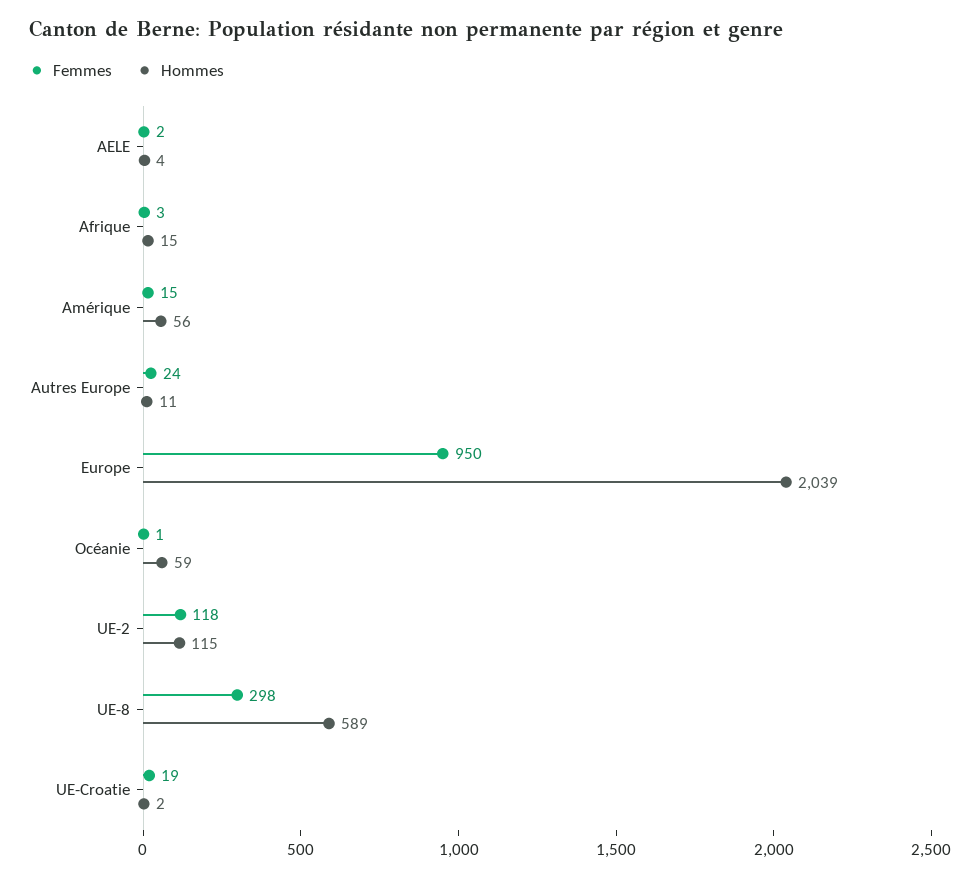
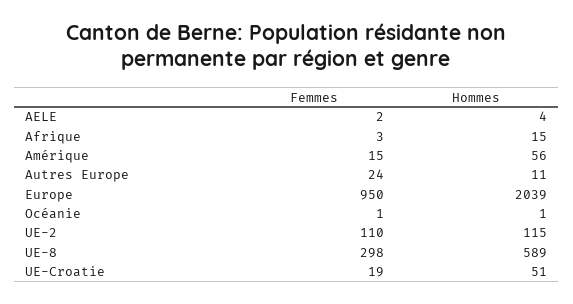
  {
    "Femmes": {
      "AELE": 2,
      "Afrique": 3,
      "Amérique": 15,
      "Autres Europe": 24,
      "Europe": 950,
      "Océanie": 1,
-     "UE-2": 118,
+     "UE-2": 110,
      "UE-8": 298,
      "UE-Croatie": 19
    },
    "Hommes": {
      "AELE": 4,
      "Afrique": 15,
      "Amérique": 56,
      "Autres Europe": 11,
      "Europe": 2039,
-     "Océanie": 59,
+     "Océanie": 1,
      "UE-2": 115,
      "UE-8": 589,
-     "UE-Croatie": 2
+     "UE-Croatie": 51
    }
  }

